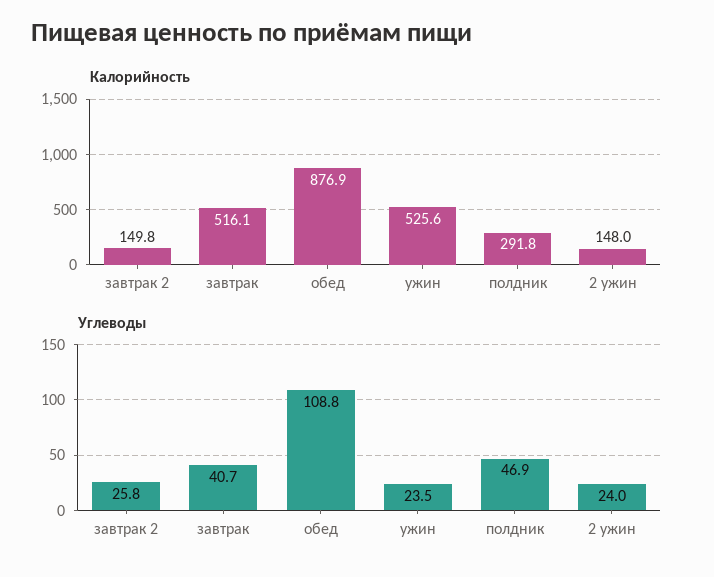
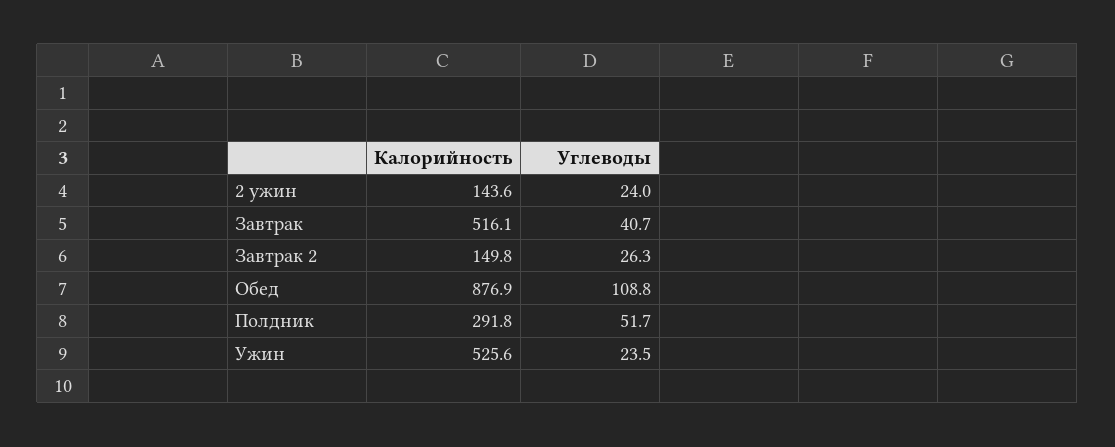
  {
    "Калорийность": {
      "завтрак 2": 149.8,
      "завтрак": 516.1,
      "обед": 876.9,
      "ужин": 525.6,
      "полдник": 291.8,
-     "2 ужин": 148
+     "2 ужин": 143.6
    },
    "Углеводы": {
-     "завтрак 2": 25.8,
+     "завтрак 2": 26.3,
      "завтрак": 40.7,
      "обед": 108.8,
      "ужин": 23.5,
-     "полдник": 46.9,
+     "полдник": 51.7,
      "2 ужин": 24
    }
  }

